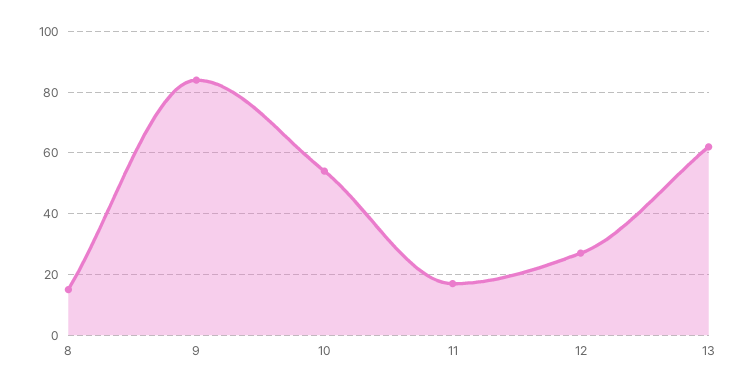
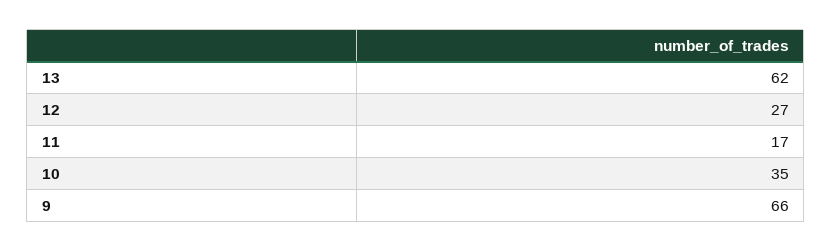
  {
-   "8": 15,
-   "9": 85,
+   "9": 66,
-   "10": 55,
+   "10": 35,
    "11": 17,
    "12": 27,
    "13": 62
  }

